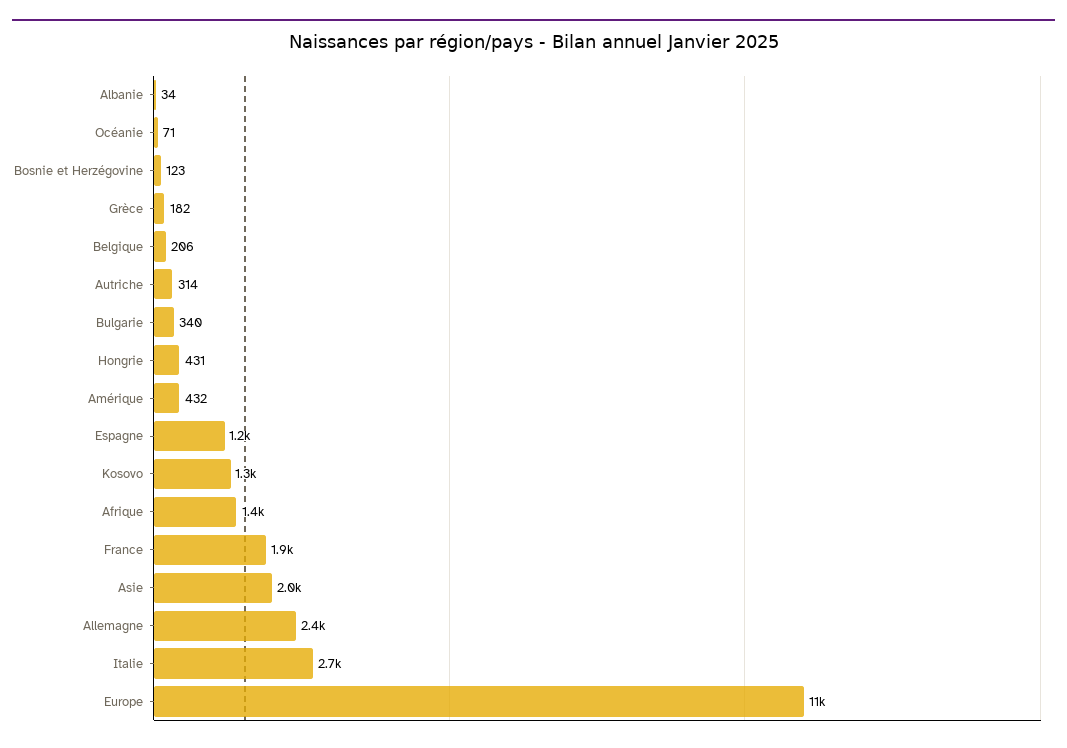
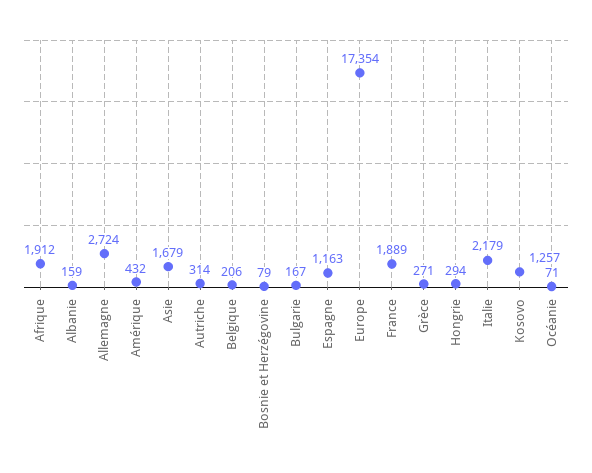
  {
-   "Albanie": 34,
+   "Albanie": 159,
    "Océanie": 71,
-   "Bosnie et Herzégovine": 123,
+   "Bosnie et Herzégovine": 79,
-   "Grèce": 182,
+   "Grèce": 271,
    "Belgique": 206,
    "Autriche": 314,
-   "Bulgarie": 340,
+   "Bulgarie": 167,
-   "Hongrie": 431,
+   "Hongrie": 294,
    "Amérique": 432,
    "Espagne": 1163,
    "Kosovo": 1257,
-   "Afrique": 1400,
+   "Afrique": 1912,
    "France": 1889,
-   "Asie": 2000,
+   "Asie": 1679,
-   "Allemagne": 2400,
+   "Allemagne": 2724,
-   "Italie": 2700,
+   "Italie": 2179,
-   "Europe": 11000
+   "Europe": 17354
  }

